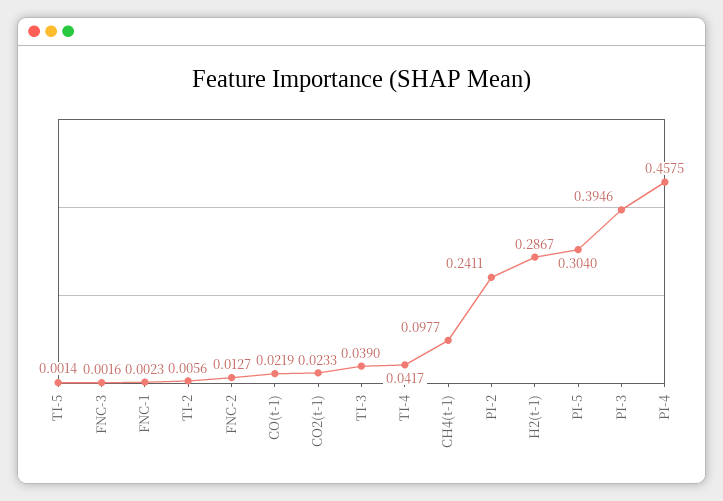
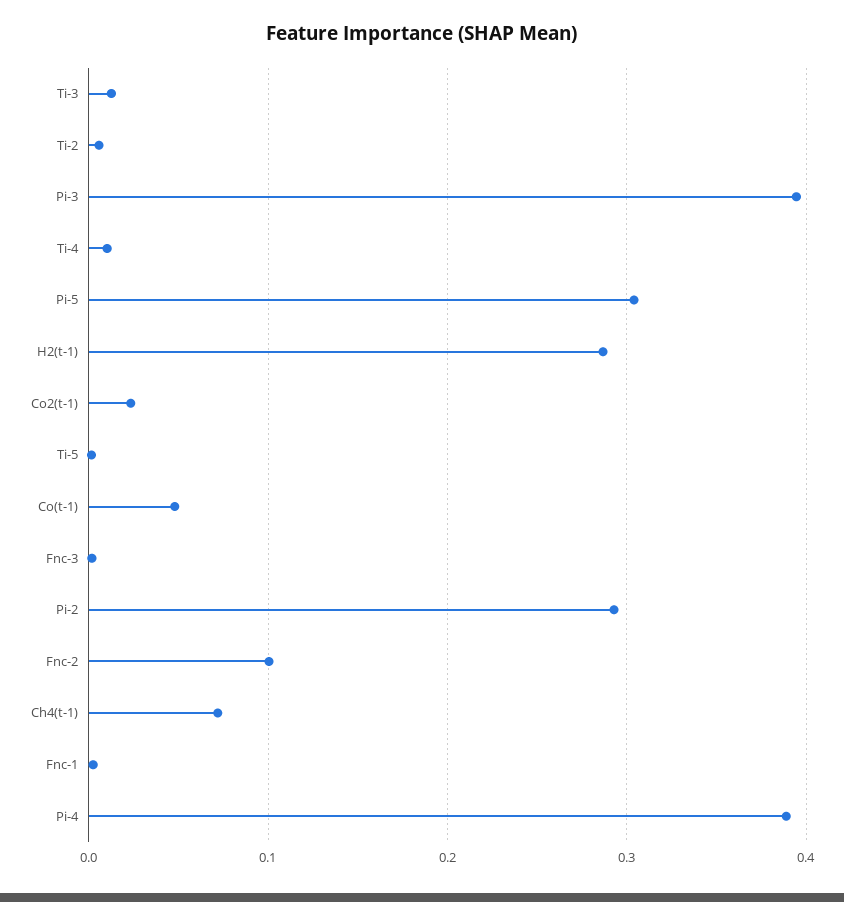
  {
    "TI-5": 0.0014,
    "FNC-3": 0.0016,
    "FNC-1": 0.0023,
    "TI-2": 0.0056,
-   "FNC-2": 0.0127,
+   "FNC-2": 0.1,
-   "CO(t-1)": 0.0219,
+   "CO(t-1)": 0.05,
    "CO2(t-1)": 0.0233,
-   "TI-3": 0.039,
+   "TI-3": 0.01,
-   "TI-4": 0.0417,
+   "TI-4": 0.01,
-   "CH4(t-1)": 0.0977,
+   "CH4(t-1)": 0.07,
-   "PI-2": 0.2411,
+   "PI-2": 0.29,
    "H2(t-1)": 0.2867,
    "PI-5": 0.304,
    "PI-3": 0.3946,
-   "PI-4": 0.4575
+   "PI-4": 0.39
  }

